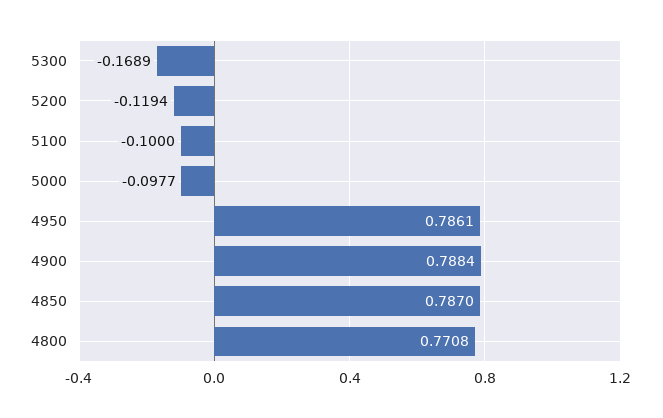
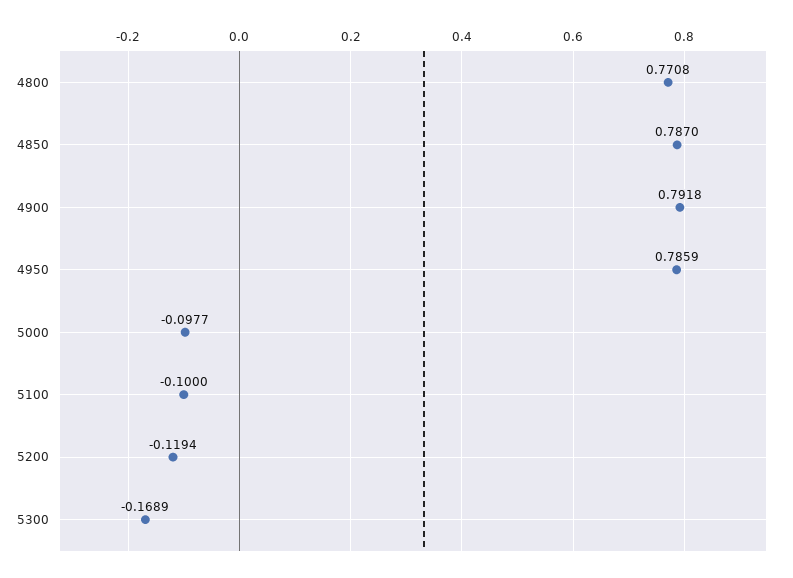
  {
    "5300": -0.1689,
    "5200": -0.1194,
    "5100": -0.1,
    "5000": -0.0977,
-   "4950": 0.7861,
+   "4950": 0.7859,
-   "4900": 0.7884,
+   "4900": 0.7918,
    "4850": 0.787,
    "4800": 0.7708
  }

